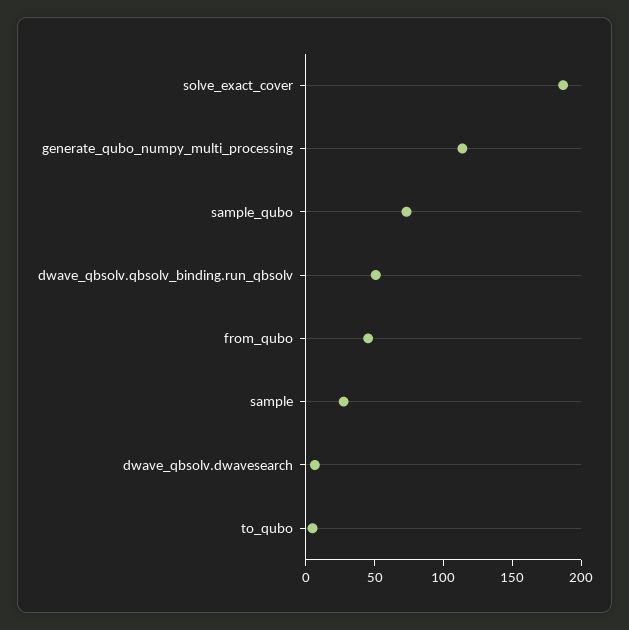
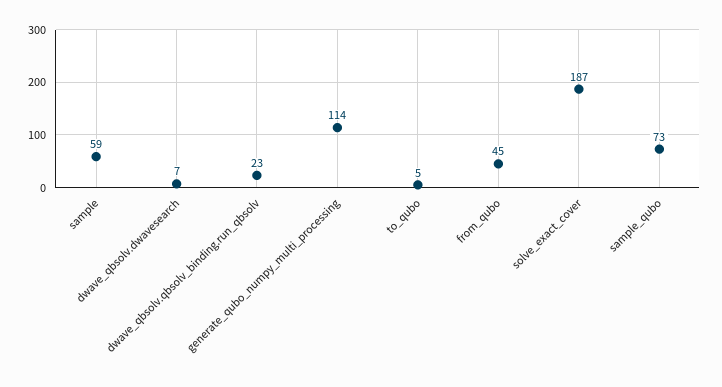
  {
    "solve_exact_cover": 187,
    "generate_qubo_numpy_multi_processing": 114,
    "sample_qubo": 73,
-   "dwave_qbsolv.qbsolv_binding.run_qbsolv": 50,
+   "dwave_qbsolv.qbsolv_binding.run_qbsolv": 23,
    "from_qubo": 45,
-   "sample": 30,
+   "sample": 59,
    "dwave_qbsolv.dwavesearch": 7,
    "to_qubo": 5
  }

